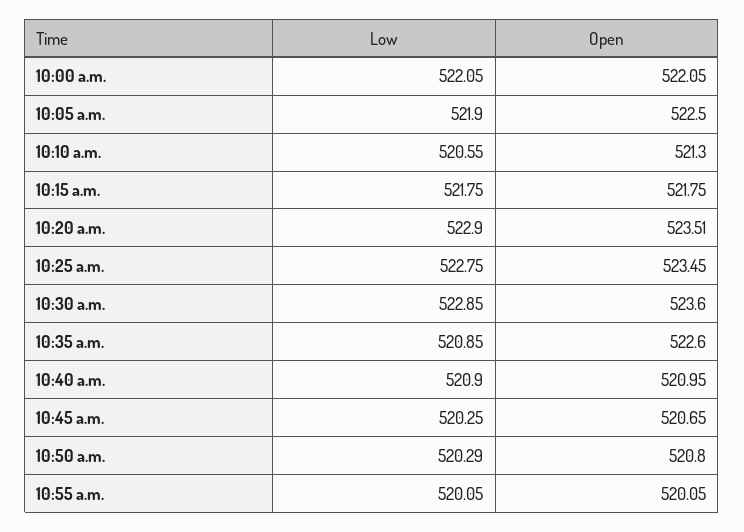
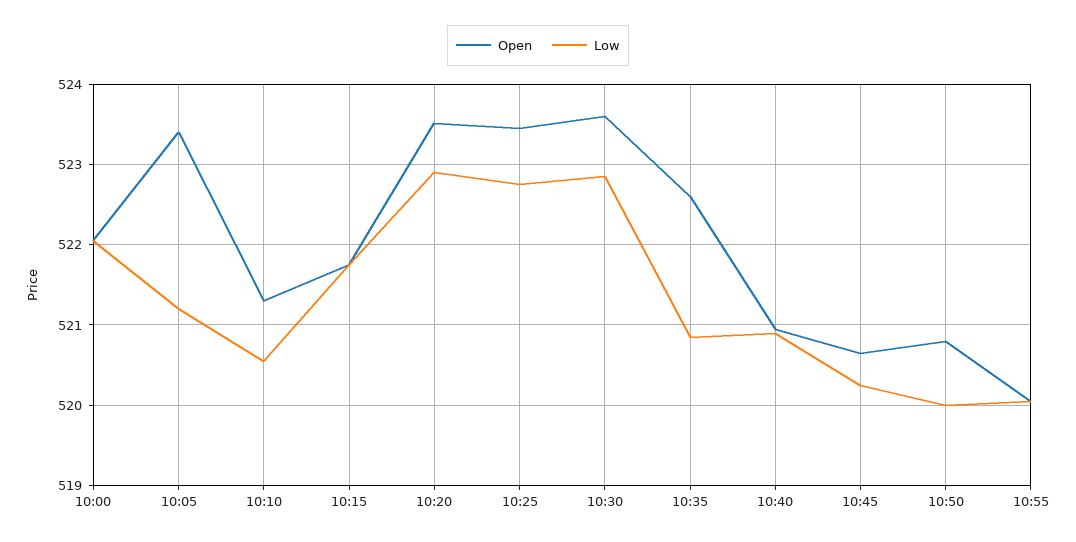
  {
    "Low": {
      "10:00 a.m.": 522.05,
-     "10:05 a.m.": 521.9,
+     "10:05 a.m.": 521.2,
      "10:10 a.m.": 520.55,
      "10:15 a.m.": 521.75,
      "10:20 a.m.": 522.9,
      "10:25 a.m.": 522.75,
      "10:30 a.m.": 522.85,
      "10:35 a.m.": 520.85,
      "10:40 a.m.": 520.9,
      "10:45 a.m.": 520.25,
-     "10:50 a.m.": 520.29,
+     "10:50 a.m.": 520,
      "10:55 a.m.": 520.05
    },
    "Open": {
      "10:00 a.m.": 522.05,
-     "10:05 a.m.": 522.5,
+     "10:05 a.m.": 523.4,
      "10:10 a.m.": 521.3,
      "10:15 a.m.": 521.75,
      "10:20 a.m.": 523.51,
      "10:25 a.m.": 523.45,
      "10:30 a.m.": 523.6,
      "10:35 a.m.": 522.6,
      "10:40 a.m.": 520.95,
      "10:45 a.m.": 520.65,
      "10:50 a.m.": 520.8,
      "10:55 a.m.": 520.05
    }
  }

